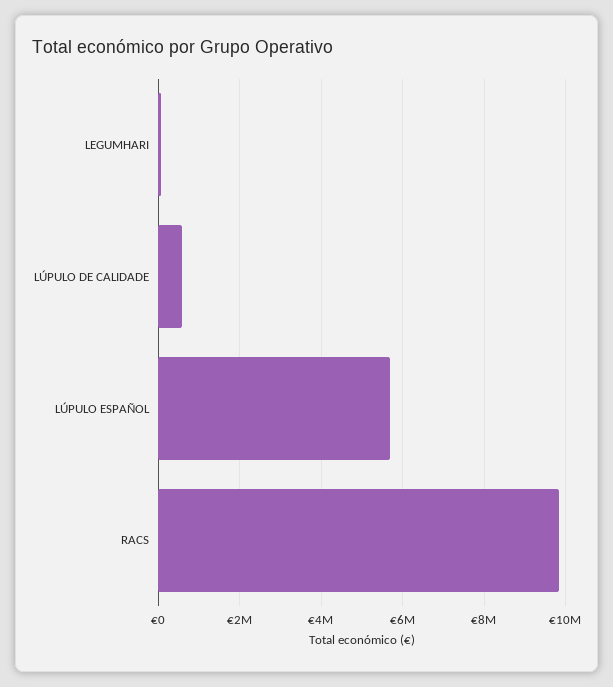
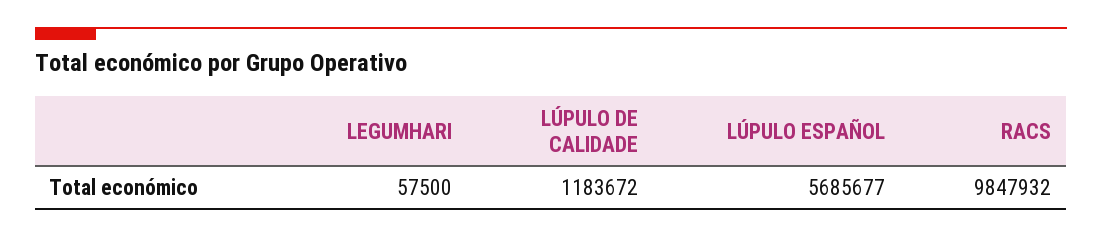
  {
    "LEGUMHARI": 57500,
-   "LÚPULO DE CALIDADE": 600000,
+   "LÚPULO DE CALIDADE": 1183672,
    "LÚPULO ESPAÑOL": 5685677,
    "RACS": 9847932
  }

